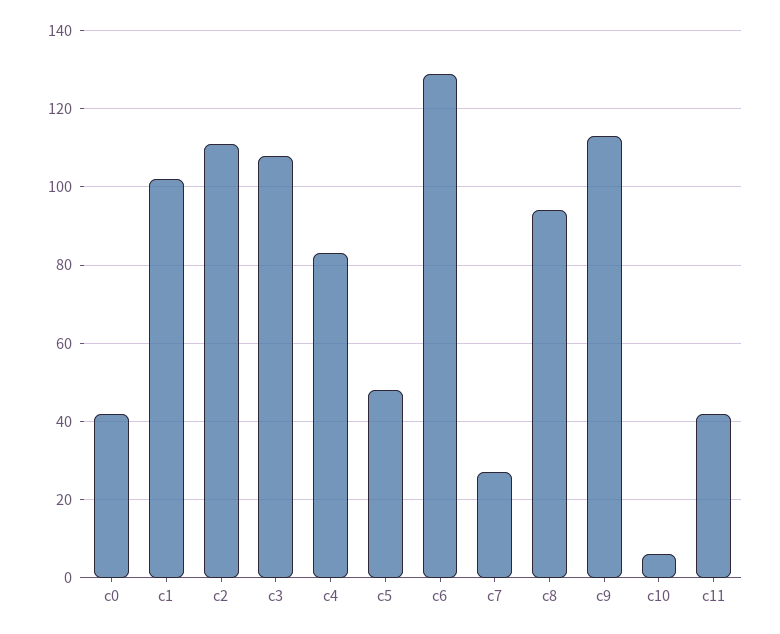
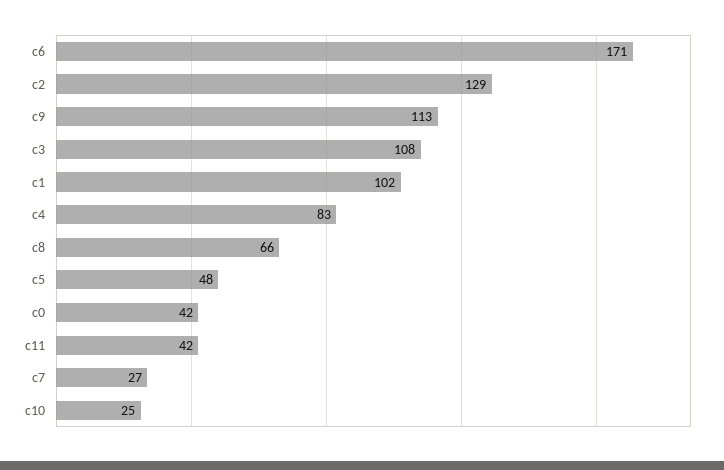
  {
    "c0": 42,
    "c1": 102,
-   "c2": 110,
+   "c2": 129,
    "c3": 108,
    "c4": 83,
    "c5": 48,
-   "c6": 130,
+   "c6": 171,
    "c7": 27,
-   "c8": 95,
+   "c8": 66,
    "c9": 113,
-   "c10": 5,
+   "c10": 25,
    "c11": 42
  }

